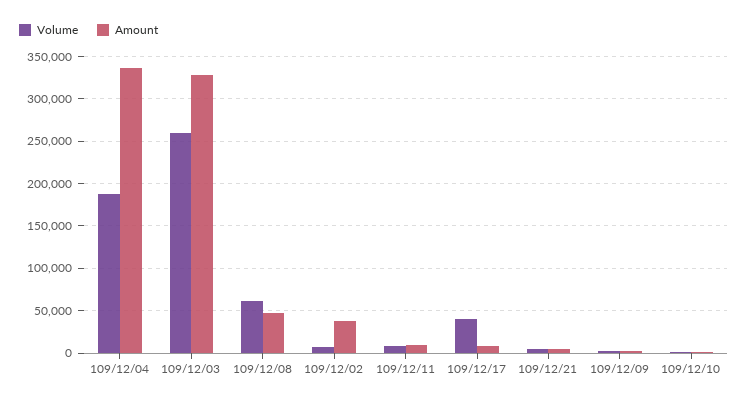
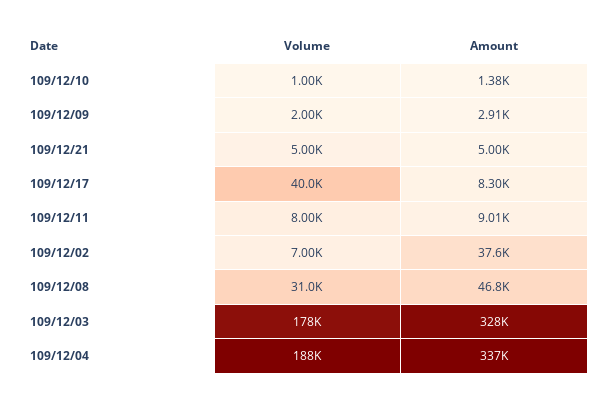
  {
    "Volume": {
      "109/12/04": 188000,
-     "109/12/03": 260000,
+     "109/12/03": 178000,
-     "109/12/08": 60000,
+     "109/12/08": 31000,
      "109/12/02": 7000,
      "109/12/11": 8000,
      "109/12/17": 40000,
      "109/12/21": 5000,
      "109/12/09": 2000,
      "109/12/10": 1000
    },
    "Amount": {
      "109/12/04": 337000,
      "109/12/03": 328000,
      "109/12/08": 46800,
      "109/12/02": 37600,
      "109/12/11": 9010,
      "109/12/17": 8300,
      "109/12/21": 5000,
      "109/12/09": 2910,
      "109/12/10": 1380
    }
  }

